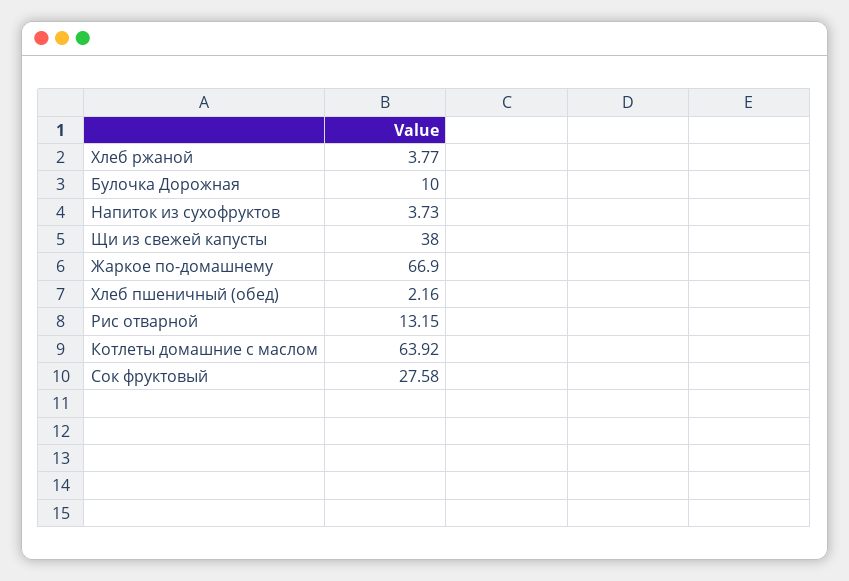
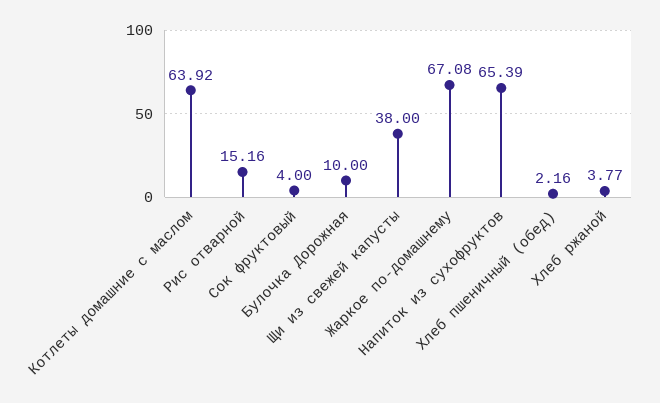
  {
    "Хлеб ржаной": 3.77,
    "Булочка Дорожная": 10,
-   "Напиток из сухофруктов": 3.73,
+   "Напиток из сухофруктов": 65.39,
    "Щи из свежей капусты": 38,
-   "Жаркое по-домашнему": 66.9,
+   "Жаркое по-домашнему": 67.08,
    "Хлеб пшеничный (обед)": 2.16,
-   "Рис отварной": 13.15,
+   "Рис отварной": 15.16,
    "Котлеты домашние с маслом": 63.92,
-   "Сок фруктовый": 27.58
+   "Сок фруктовый": 4
  }

